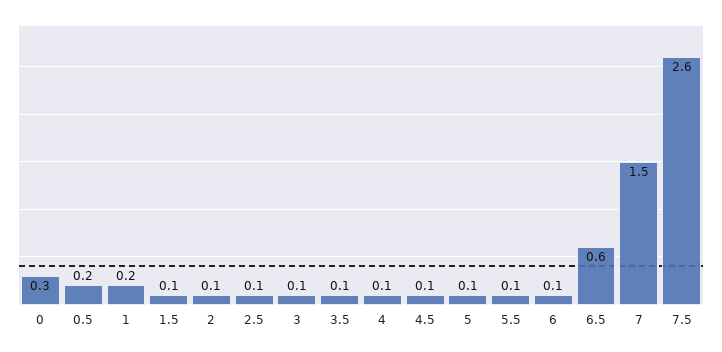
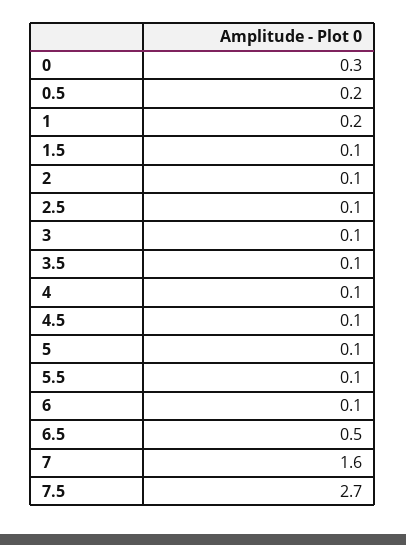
  {
    "0": 0.3,
    "0.5": 0.2,
    "1": 0.2,
    "1.5": 0.1,
    "2": 0.1,
    "2.5": 0.1,
    "3": 0.1,
    "3.5": 0.1,
    "4": 0.1,
    "4.5": 0.1,
    "5": 0.1,
    "5.5": 0.1,
    "6": 0.1,
-   "6.5": 0.6,
+   "6.5": 0.5,
-   "7": 1.5,
+   "7": 1.6,
-   "7.5": 2.6
+   "7.5": 2.7
  }

